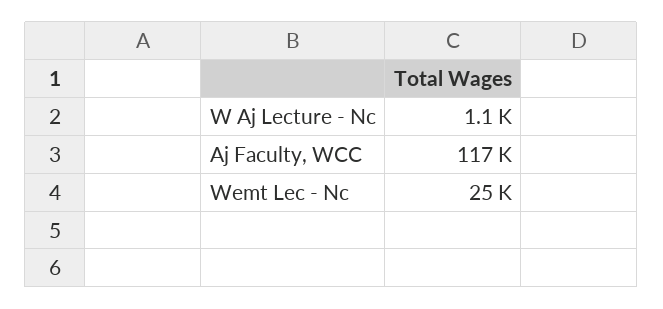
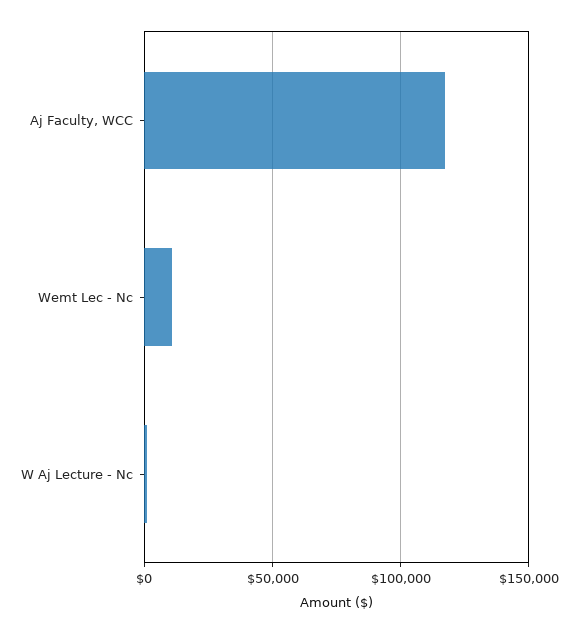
  {
    "W Aj Lecture - Nc": 1100,
    "Aj Faculty, WCC": 117000,
-   "Wemt Lec - Nc": 25000
+   "Wemt Lec - Nc": 10000
  }

